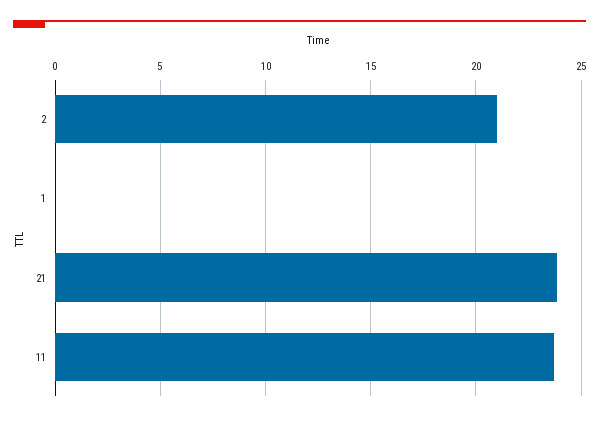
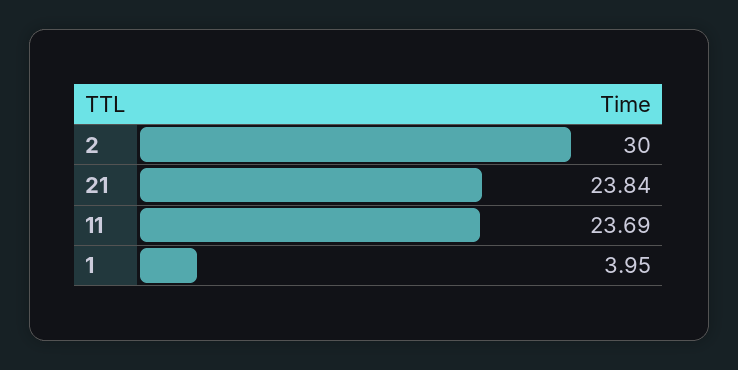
  {
-   "2": 21,
+   "2": 30,
-   "1": 0,
+   "1": 3.95,
    "21": 23.84,
    "11": 23.69
  }

